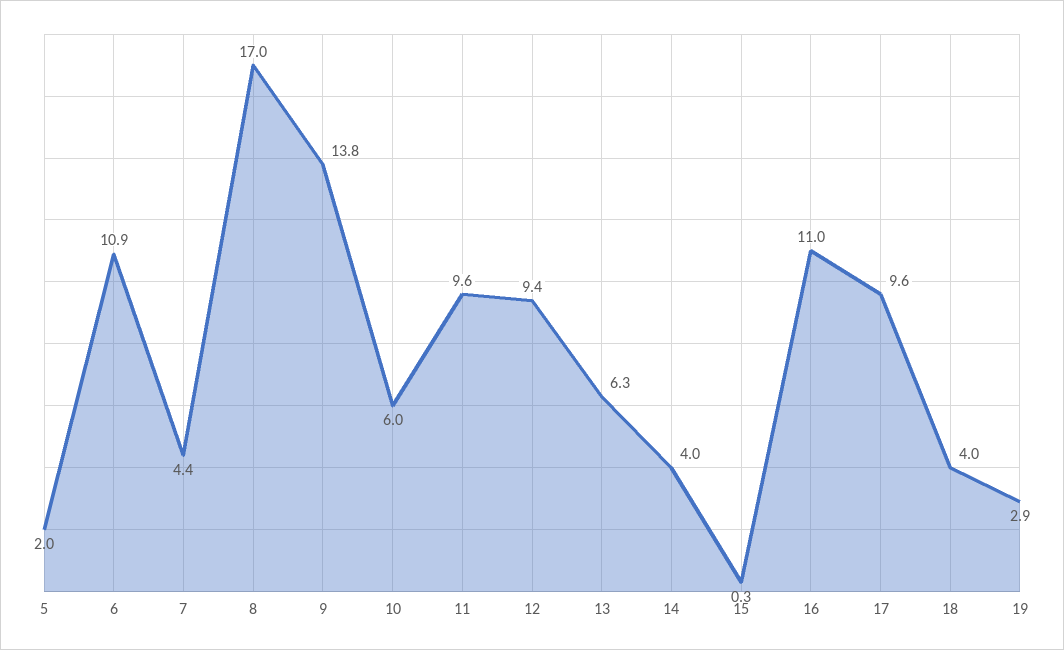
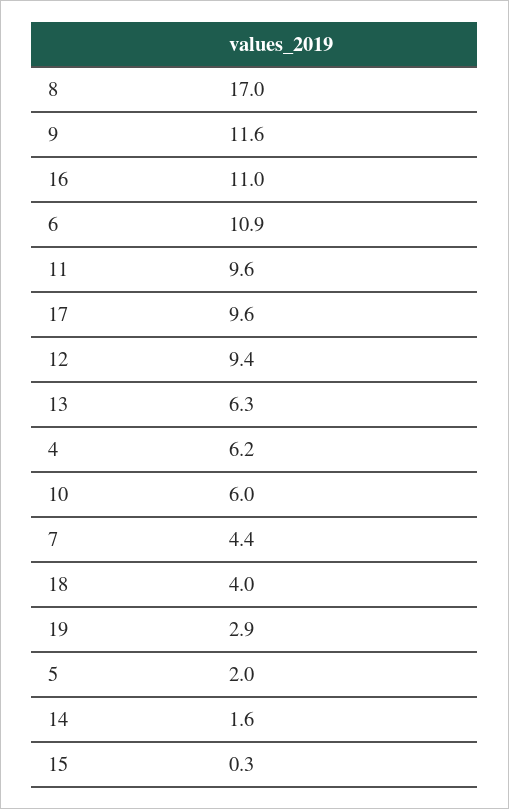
  {
    "5": 2,
    "6": 10.9,
    "7": 4.4,
    "8": 17,
-   "9": 13.8,
+   "9": 11.6,
    "10": 6,
    "11": 9.6,
    "12": 9.4,
    "13": 6.3,
-   "14": 4,
+   "14": 1.6,
    "15": 0.3,
    "16": 11,
    "17": 9.6,
    "18": 4,
-   "19": 2.9
+   "19": 2.9,
+   "4": 6.2
  }

